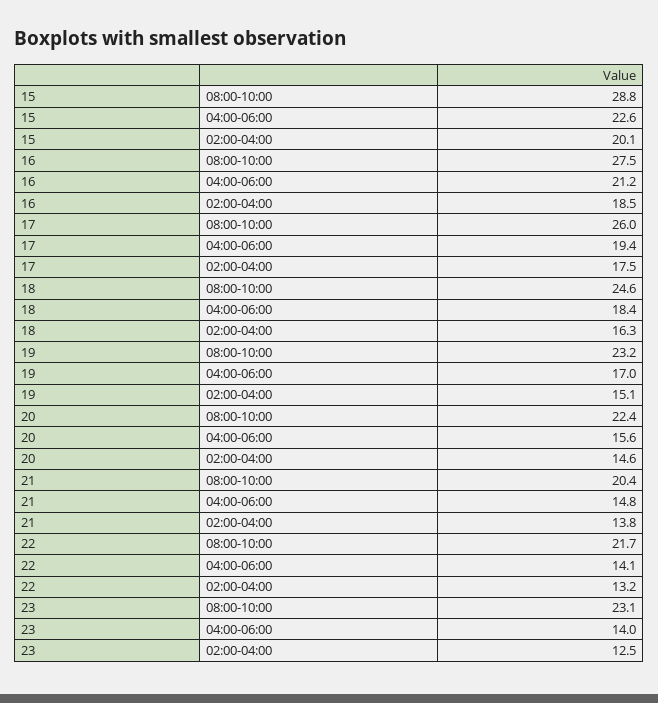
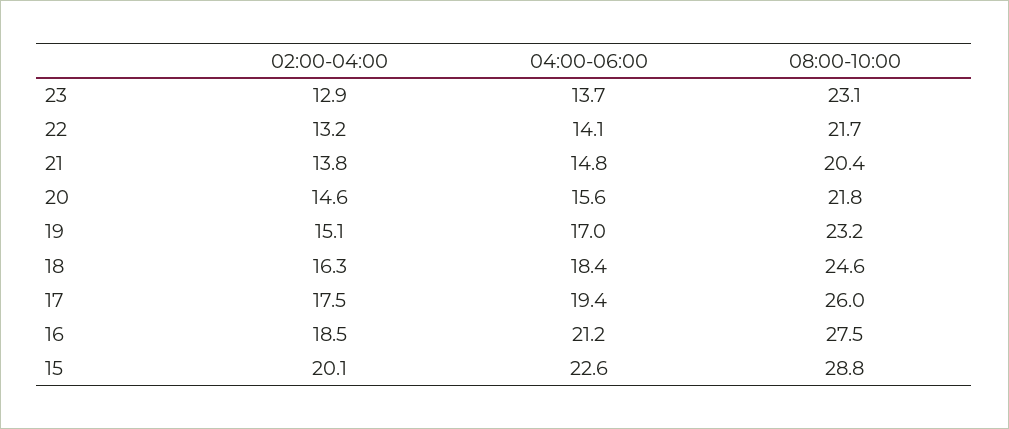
  {
    "15": {
      "08:00-10:00": 28.8,
      "04:00-06:00": 22.6,
      "02:00-04:00": 20.1
    },
    "16": {
      "08:00-10:00": 27.5,
      "04:00-06:00": 21.2,
      "02:00-04:00": 18.5
    },
    "17": {
      "08:00-10:00": 26,
      "04:00-06:00": 19.4,
      "02:00-04:00": 17.5
    },
    "18": {
      "08:00-10:00": 24.6,
      "04:00-06:00": 18.4,
      "02:00-04:00": 16.3
    },
    "19": {
      "08:00-10:00": 23.2,
      "04:00-06:00": 17,
      "02:00-04:00": 15.1
    },
    "20": {
-     "08:00-10:00": 22.4,
+     "08:00-10:00": 21.8,
      "04:00-06:00": 15.6,
      "02:00-04:00": 14.6
    },
    "21": {
      "08:00-10:00": 20.4,
      "04:00-06:00": 14.8,
      "02:00-04:00": 13.8
    },
    "22": {
      "08:00-10:00": 21.7,
      "04:00-06:00": 14.1,
      "02:00-04:00": 13.2
    },
    "23": {
      "08:00-10:00": 23.1,
-     "04:00-06:00": 14,
+     "04:00-06:00": 13.7,
-     "02:00-04:00": 12.5
+     "02:00-04:00": 12.9
    }
  }

